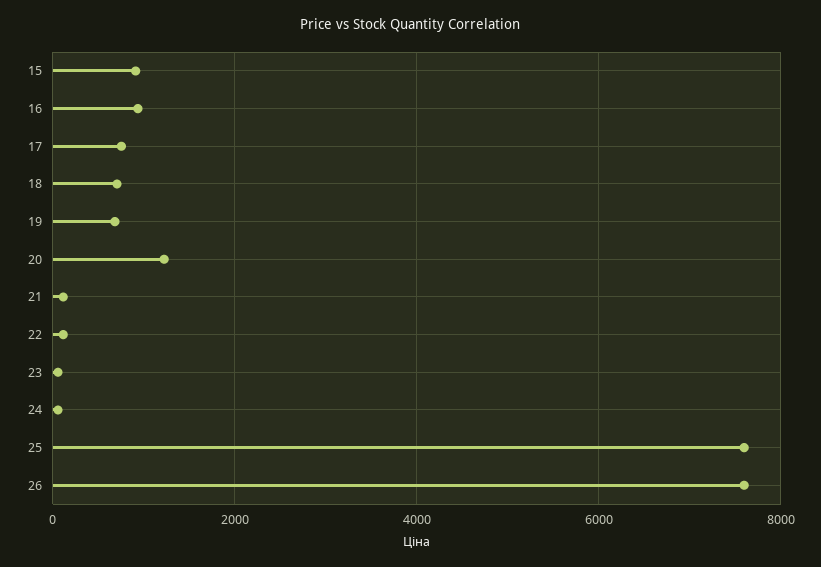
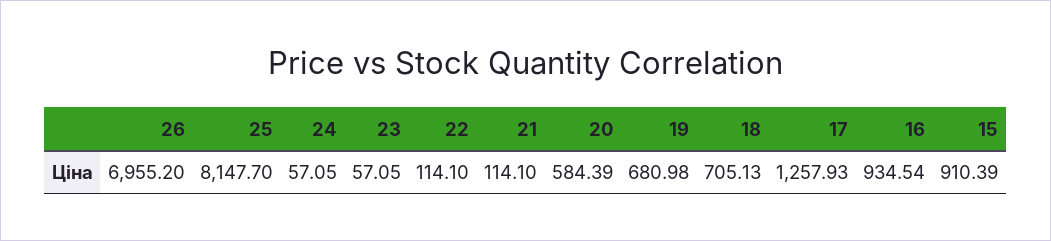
  {
    "15": 910.39,
    "16": 934.54,
-   "17": 800,
+   "17": 1257.93,
    "18": 705.13,
    "19": 680.98,
-   "20": 1200,
+   "20": 584.39,
    "21": 114.1,
    "22": 114.1,
    "23": 57.05,
    "24": 57.05,
-   "25": 7600,
+   "25": 8147.7,
-   "26": 7600
+   "26": 6955.2
  }

